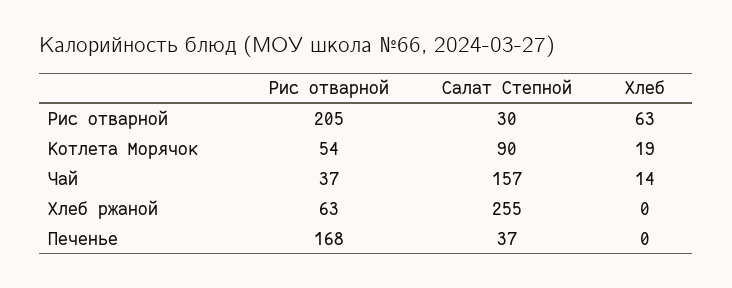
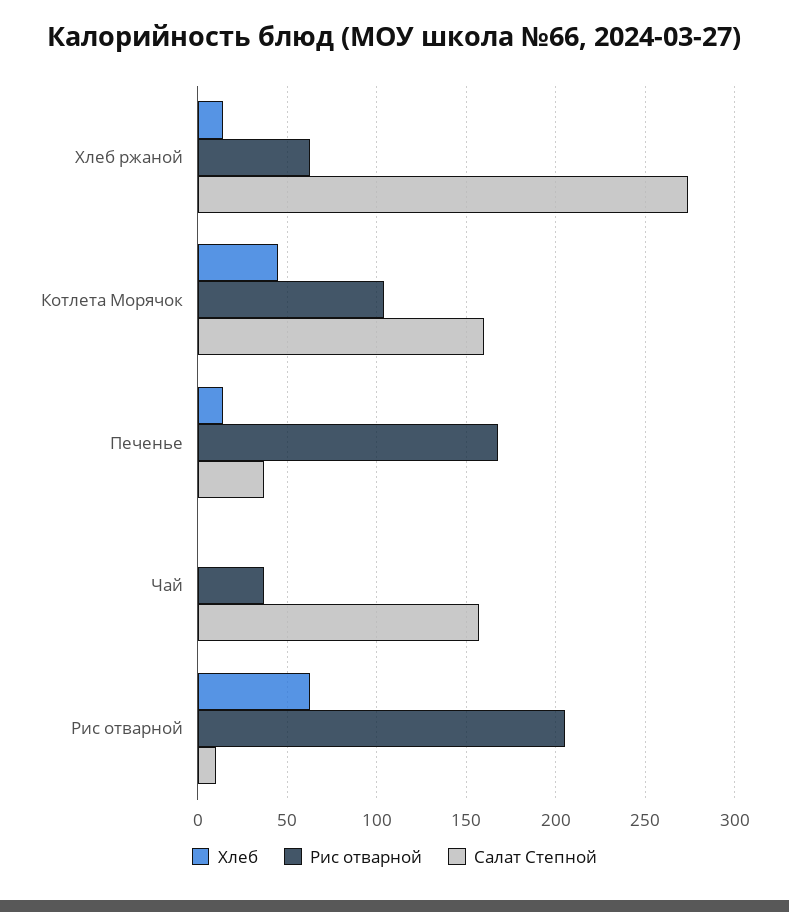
  {
    "Рис отварной": {
      "Рис отварной": 205,
-     "Котлета Морячок": 54,
+     "Котлета Морячок": 105,
      "Чай": 37,
      "Хлеб ржаной": 63,
      "Печенье": 168
    },
    "Салат Степной": {
-     "Рис отварной": 30,
+     "Рис отварной": 10,
-     "Котлета Морячок": 90,
+     "Котлета Морячок": 160,
      "Чай": 157,
-     "Хлеб ржаной": 255,
+     "Хлеб ржаной": 275,
      "Печенье": 37
    },
    "Хлеб": {
      "Рис отварной": 63,
-     "Котлета Морячок": 19,
+     "Котлета Морячок": 45,
-     "Чай": 14,
+     "Чай": 0,
-     "Хлеб ржаной": 0,
+     "Хлеб ржаной": 15,
-     "Печенье": 0
+     "Печенье": 15
    }
  }

